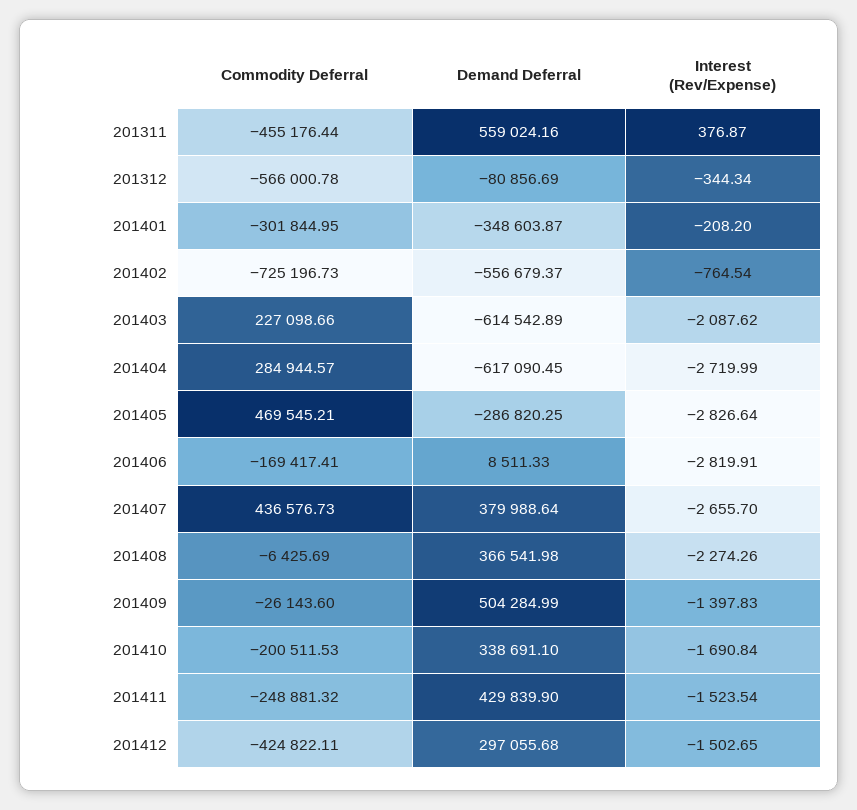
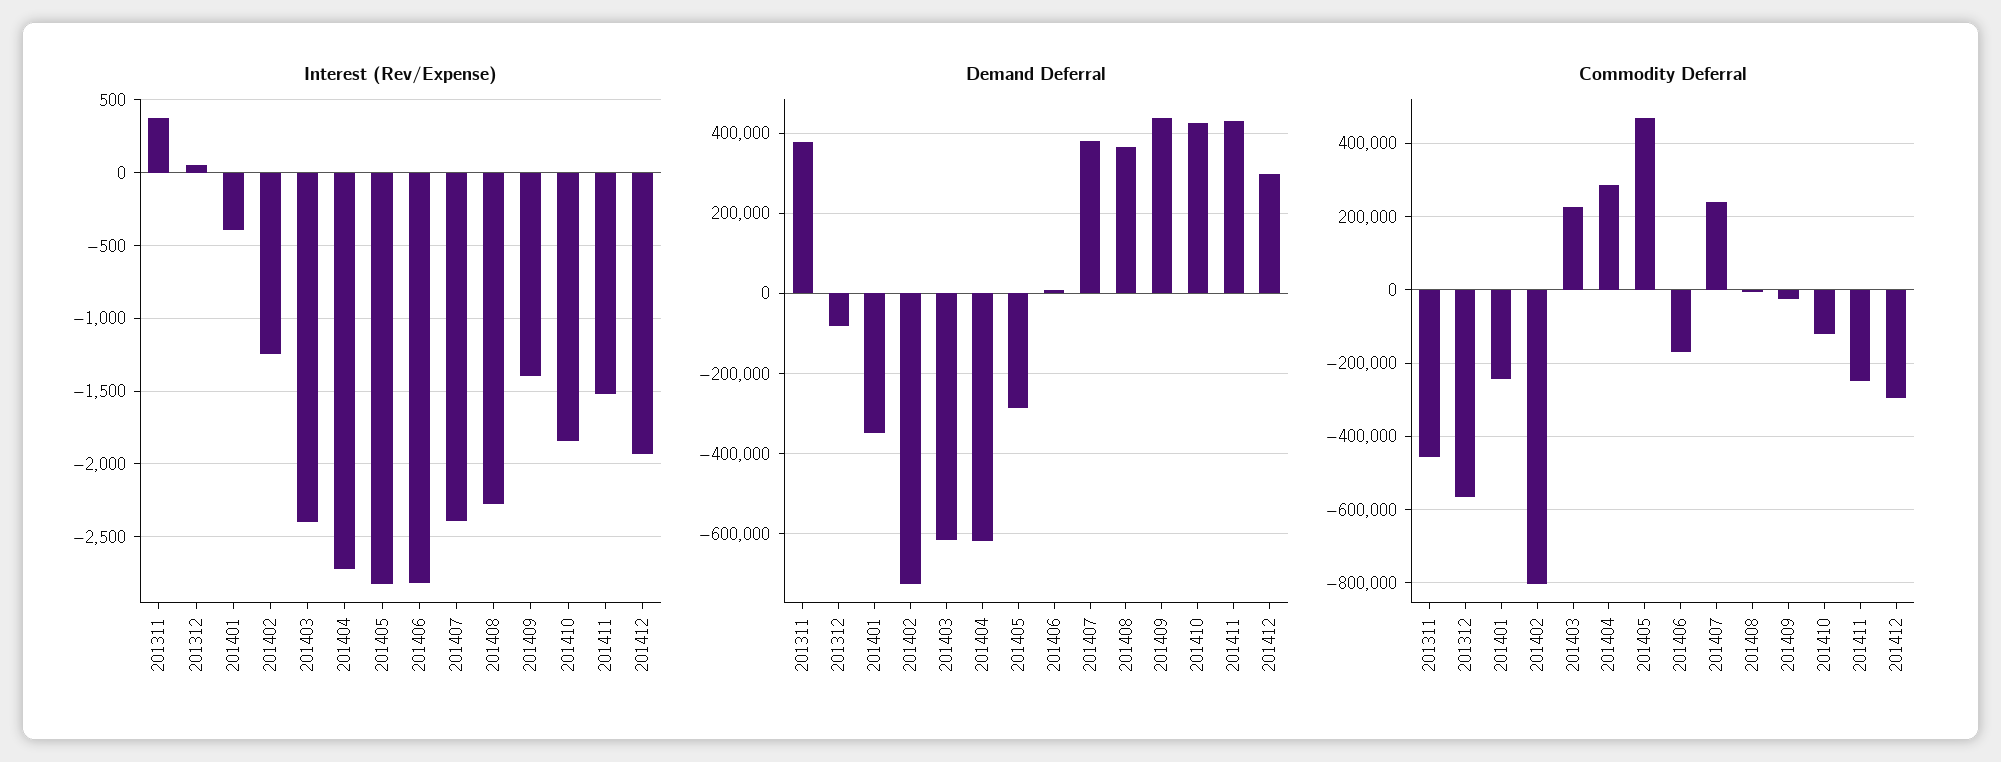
  {
    "Commodity Deferral": {
      "201311": -455176.44,
      "201312": -566000.78,
-     "201401": -301844.95,
+     "201401": -240000,
-     "201402": -725196.73,
+     "201402": -800000,
      "201403": 227098.66,
      "201404": 284944.57,
      "201405": 469545.21,
      "201406": -169417.41,
-     "201407": 436576.73,
+     "201407": 240000,
      "201408": -6425.69,
      "201409": -26143.6,
-     "201410": -200511.53,
+     "201410": -120000,
      "201411": -248881.32,
-     "201412": -424822.11
+     "201412": -300000
    },
    "Demand Deferral": {
-     "201311": 559024.16,
+     "201311": 380000,
      "201312": -80856.69,
      "201401": -348603.87,
-     "201402": -556679.37,
+     "201402": -720000,
      "201403": -614542.89,
      "201404": -617090.45,
      "201405": -286820.25,
      "201406": 8511.33,
      "201407": 379988.64,
      "201408": 366541.98,
-     "201409": 504284.99,
+     "201409": 440000,
-     "201410": 338691.1,
+     "201410": 420000,
      "201411": 429839.9,
      "201412": 297055.68
    },
    "Interest (Rev/Expense)": {
      "201311": 376.87,
-     "201312": -344.34,
+     "201312": 50,
-     "201401": -208.2,
+     "201401": -400,
-     "201402": -764.54,
+     "201402": -1250,
-     "201403": -2087.62,
+     "201403": -2400,
      "201404": -2719.99,
      "201405": -2826.64,
      "201406": -2819.91,
-     "201407": -2655.7,
+     "201407": -2400,
      "201408": -2274.26,
      "201409": -1397.83,
-     "201410": -1690.84,
+     "201410": -1850,
      "201411": -1523.54,
-     "201412": -1502.65
+     "201412": -1950
    }
  }

